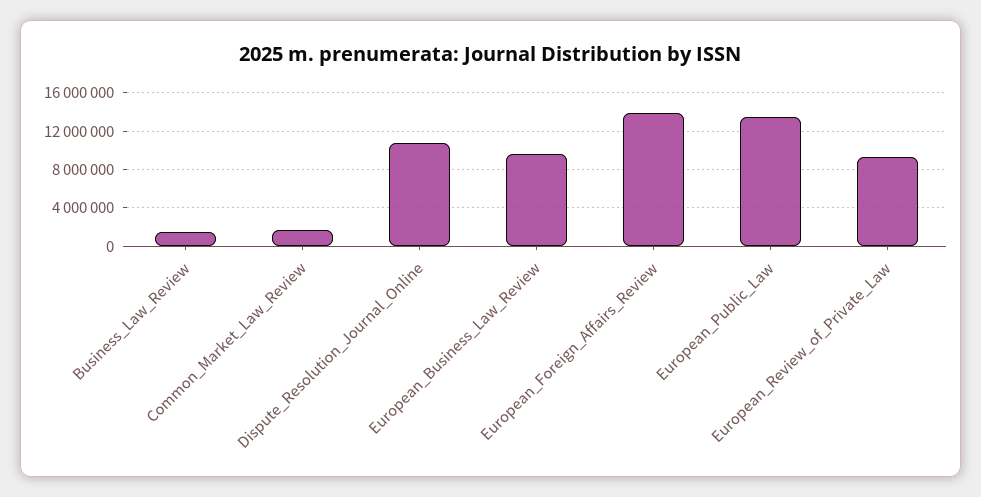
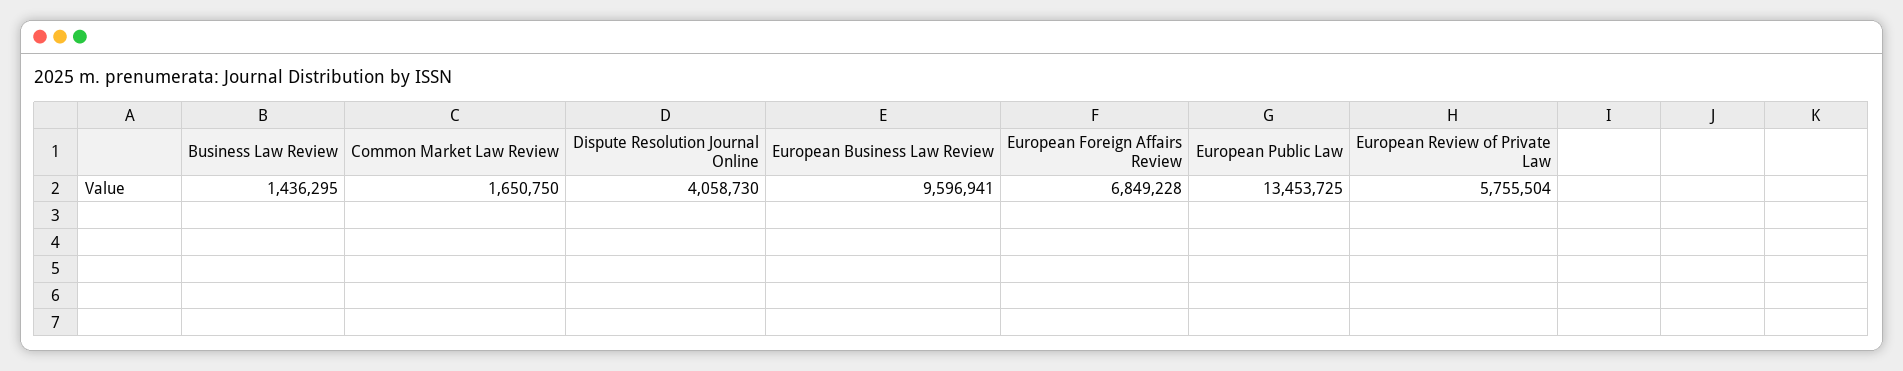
  {
    "Business_Law_Review": 1436295,
    "Common_Market_Law_Review": 1650750,
-   "Dispute_Resolution_Journal_Online": 11000000,
+   "Dispute_Resolution_Journal_Online": 4058730,
    "European_Business_Law_Review": 9596941,
-   "European_Foreign_Affairs_Review": 14000000,
+   "European_Foreign_Affairs_Review": 6849228,
    "European_Public_Law": 13453725,
-   "European_Review_of_Private_Law": 9000000
+   "European_Review_of_Private_Law": 5755504
  }

